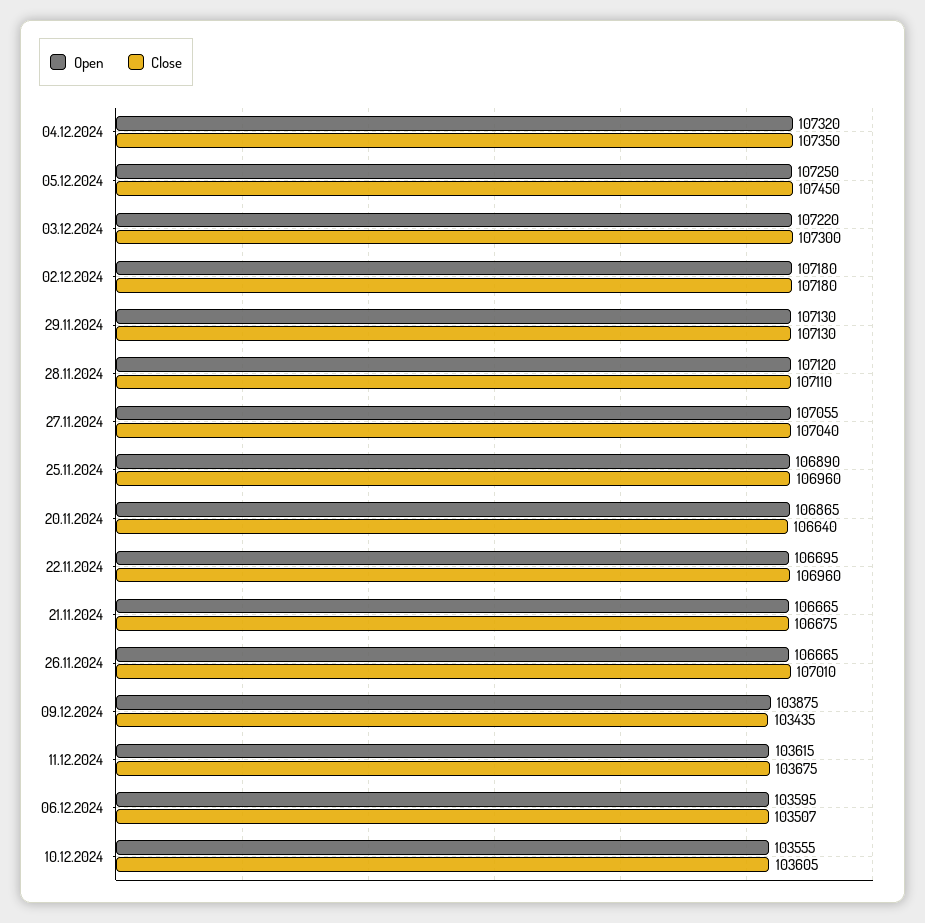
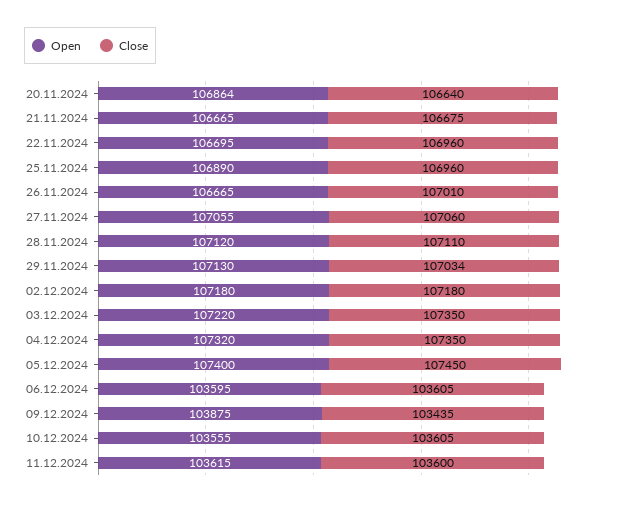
  {
    "Open": {
      "04.12.2024": 107320,
-     "05.12.2024": 107250,
+     "05.12.2024": 107400,
      "03.12.2024": 107220,
      "02.12.2024": 107180,
      "29.11.2024": 107130,
      "28.11.2024": 107120,
      "27.11.2024": 107055,
      "25.11.2024": 106890,
-     "20.11.2024": 106865,
+     "20.11.2024": 106864,
      "22.11.2024": 106695,
      "21.11.2024": 106665,
      "26.11.2024": 106665,
      "09.12.2024": 103875,
      "11.12.2024": 103615,
      "06.12.2024": 103595,
      "10.12.2024": 103555
    },
    "Close": {
      "04.12.2024": 107350,
      "05.12.2024": 107450,
-     "03.12.2024": 107300,
+     "03.12.2024": 107350,
      "02.12.2024": 107180,
-     "29.11.2024": 107130,
+     "29.11.2024": 107034,
      "28.11.2024": 107110,
-     "27.11.2024": 107040,
+     "27.11.2024": 107060,
      "25.11.2024": 106960,
      "20.11.2024": 106640,
      "22.11.2024": 106960,
      "21.11.2024": 106675,
      "26.11.2024": 107010,
      "09.12.2024": 103435,
-     "11.12.2024": 103675,
+     "11.12.2024": 103600,
-     "06.12.2024": 103507,
+     "06.12.2024": 103605,
      "10.12.2024": 103605
    }
  }

